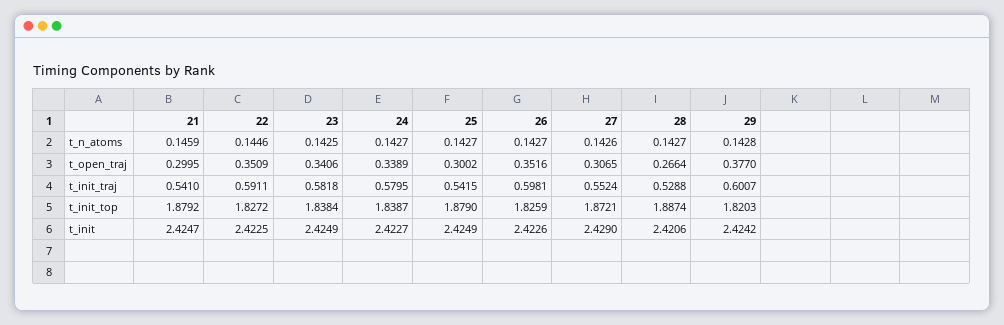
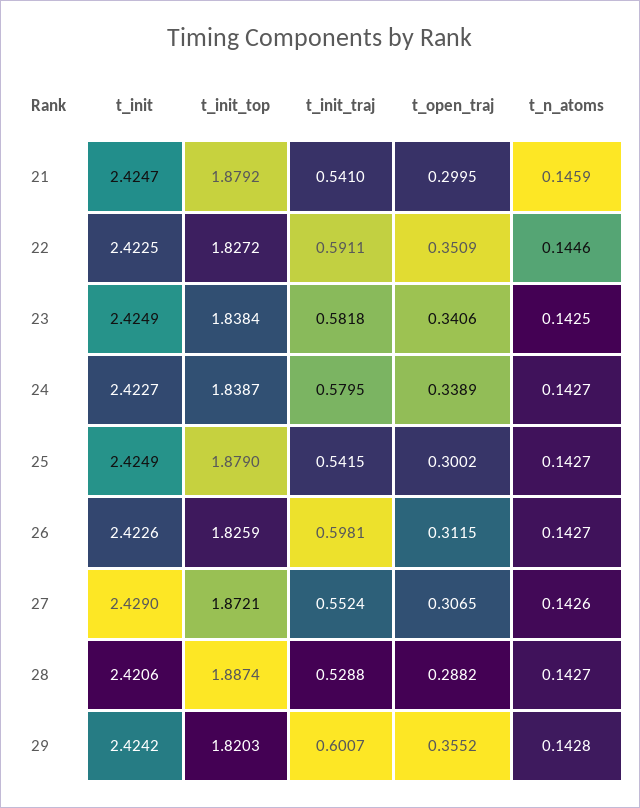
  {
    "21": {
      "t_n_atoms": 0.1459,
      "t_open_traj": 0.2995,
      "t_init_traj": 0.541,
      "t_init_top": 1.8792,
      "t_init": 2.4247
    },
    "22": {
      "t_n_atoms": 0.1446,
      "t_open_traj": 0.3509,
      "t_init_traj": 0.5911,
      "t_init_top": 1.8272,
      "t_init": 2.4225
    },
    "23": {
      "t_n_atoms": 0.1425,
      "t_open_traj": 0.3406,
      "t_init_traj": 0.5818,
      "t_init_top": 1.8384,
      "t_init": 2.4249
    },
    "24": {
      "t_n_atoms": 0.1427,
      "t_open_traj": 0.3389,
      "t_init_traj": 0.5795,
      "t_init_top": 1.8387,
      "t_init": 2.4227
    },
    "25": {
      "t_n_atoms": 0.1427,
      "t_open_traj": 0.3002,
      "t_init_traj": 0.5415,
      "t_init_top": 1.879,
      "t_init": 2.4249
    },
    "26": {
      "t_n_atoms": 0.1427,
-     "t_open_traj": 0.3516,
+     "t_open_traj": 0.3115,
      "t_init_traj": 0.5981,
      "t_init_top": 1.8259,
      "t_init": 2.4226
    },
    "27": {
      "t_n_atoms": 0.1426,
      "t_open_traj": 0.3065,
      "t_init_traj": 0.5524,
      "t_init_top": 1.8721,
      "t_init": 2.429
    },
    "28": {
      "t_n_atoms": 0.1427,
-     "t_open_traj": 0.2664,
+     "t_open_traj": 0.2882,
      "t_init_traj": 0.5288,
      "t_init_top": 1.8874,
      "t_init": 2.4206
    },
    "29": {
      "t_n_atoms": 0.1428,
-     "t_open_traj": 0.377,
+     "t_open_traj": 0.3552,
      "t_init_traj": 0.6007,
      "t_init_top": 1.8203,
      "t_init": 2.4242
    }
  }

